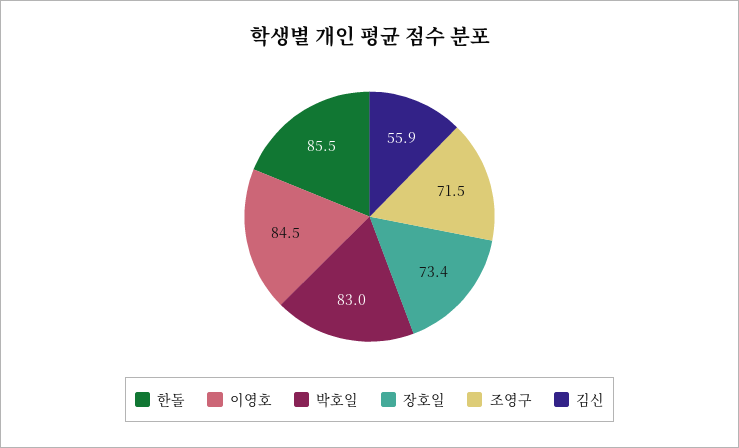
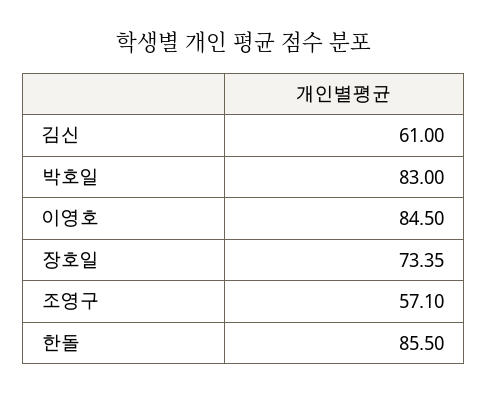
  {
    "한돌": 85.5,
    "이영호": 84.5,
    "박호일": 83,
    "장호일": 73.35,
-   "조영구": 71.5,
+   "조영구": 57.1,
-   "김신": 55.9
+   "김신": 61
  }

